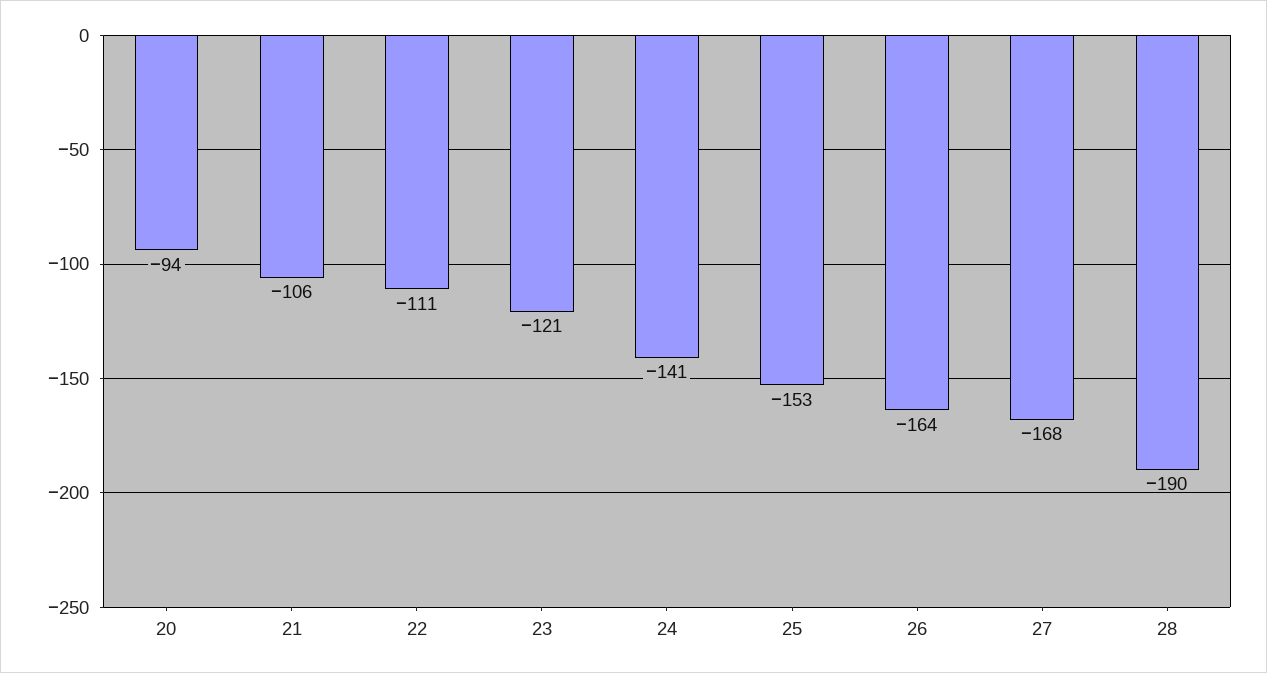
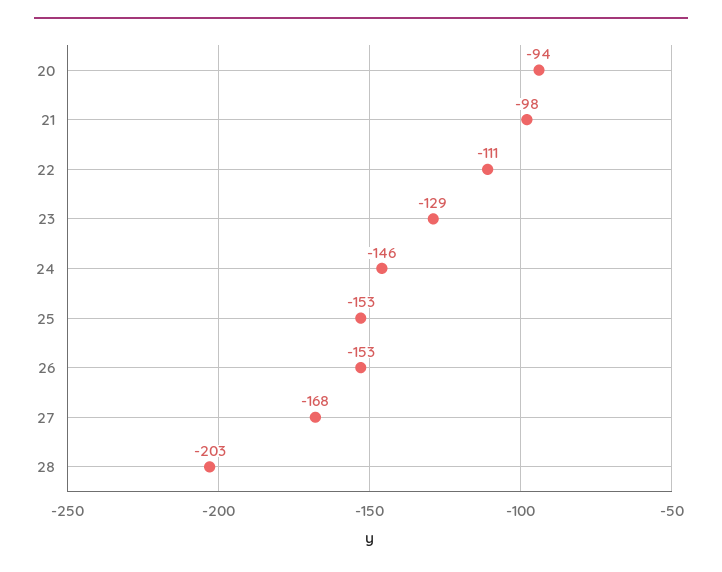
  {
    "20": -94,
-   "21": -106,
+   "21": -98,
    "22": -111,
-   "23": -121,
+   "23": -129,
-   "24": -141,
+   "24": -146,
    "25": -153,
-   "26": -164,
+   "26": -153,
    "27": -168,
-   "28": -190
+   "28": -203
  }

